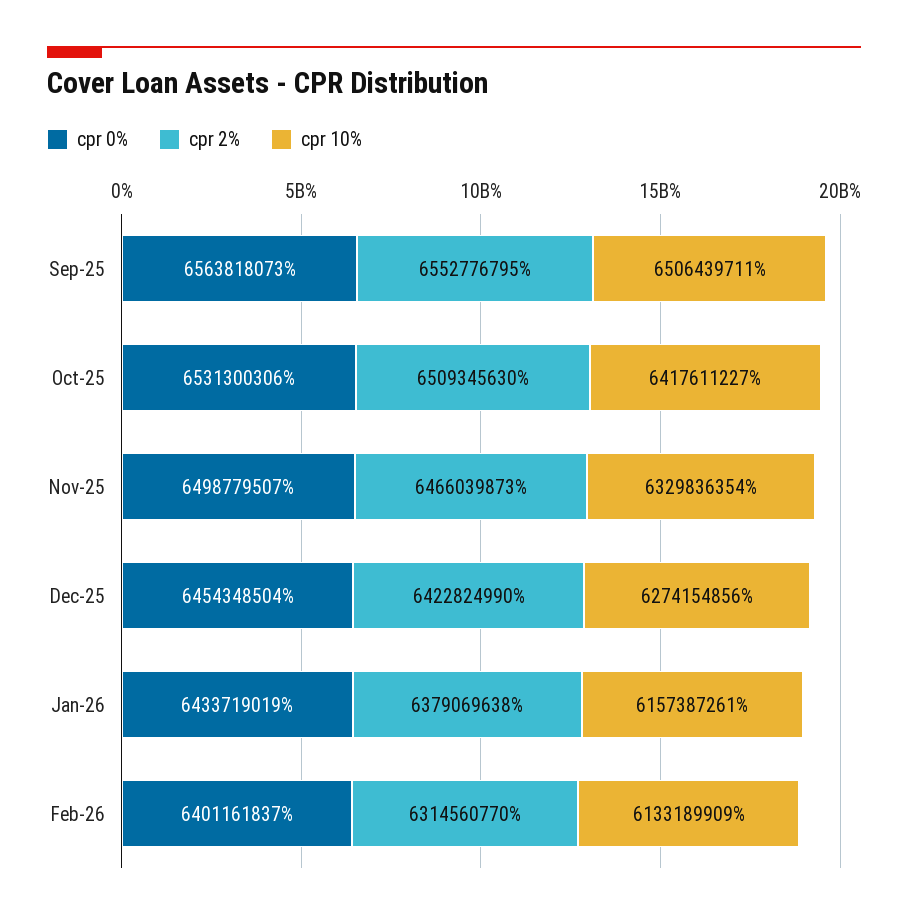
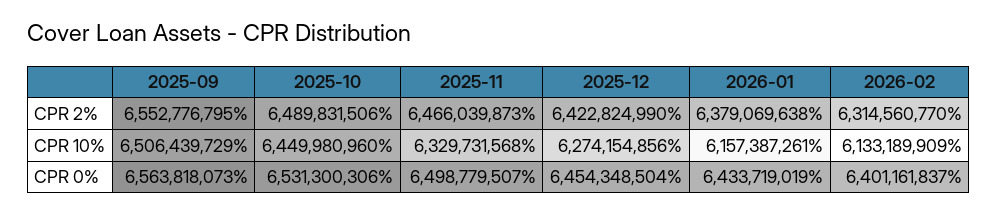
  {
    "cpr 0%": {
      "Sep-25": 6563818073,
      "Oct-25": 6531300306,
      "Nov-25": 6498779507,
      "Dec-25": 6454348504,
      "Jan-26": 6433719019,
      "Feb-26": 6401161837
    },
    "cpr 2%": {
      "Sep-25": 6552776795,
-     "Oct-25": 6509345630,
+     "Oct-25": 6489831506,
      "Nov-25": 6466039873,
      "Dec-25": 6422824990,
      "Jan-26": 6379069638,
      "Feb-26": 6314560770
    },
    "cpr 10%": {
-     "Sep-25": 6506439711,
+     "Sep-25": 6506439729,
-     "Oct-25": 6417611227,
+     "Oct-25": 6449980960,
-     "Nov-25": 6329836354,
+     "Nov-25": 6329731568,
      "Dec-25": 6274154856,
      "Jan-26": 6157387261,
      "Feb-26": 6133189909
    }
  }

